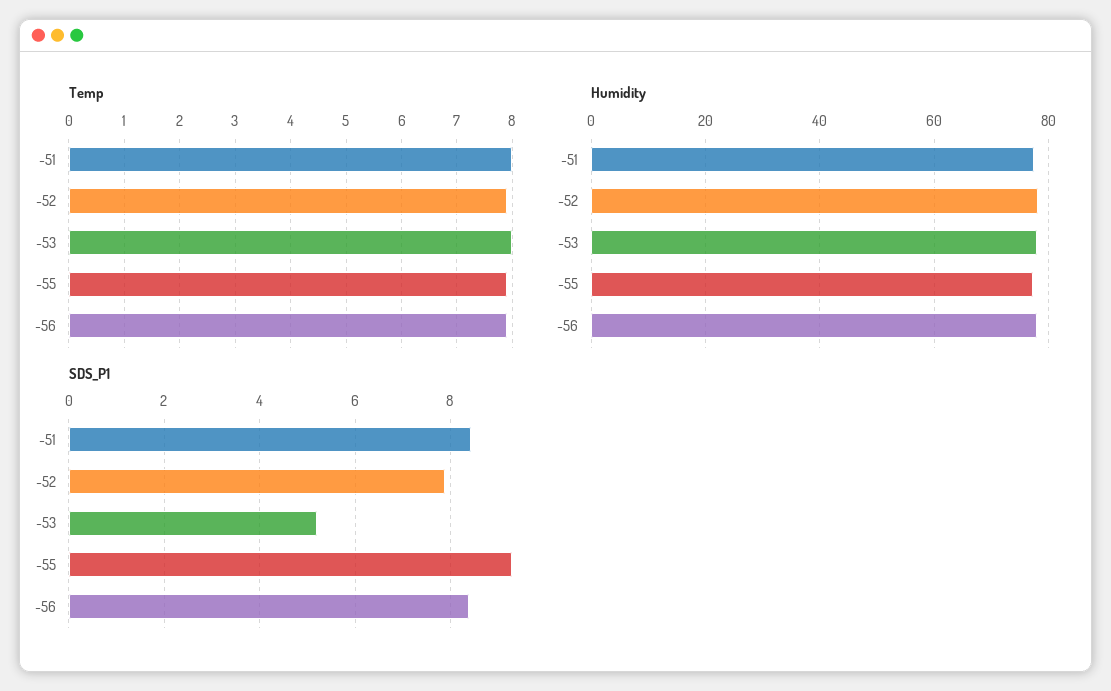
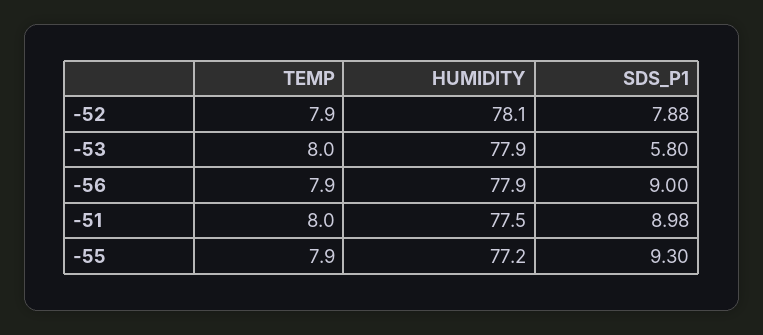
  {
    "Temp": {
      "-51": 8,
      "-52": 7.9,
      "-53": 8,
      "-55": 7.9,
      "-56": 7.9
    },
    "Humidity": {
      "-51": 77.5,
      "-52": 78.1,
      "-53": 77.9,
      "-55": 77.2,
      "-56": 77.9
    },
    "SDS_P1": {
-     "-51": 8.4,
+     "-51": 8.98,
      "-52": 7.88,
-     "-53": 5.2,
+     "-53": 5.8,
      "-55": 9.3,
-     "-56": 8.4
+     "-56": 9
    }
  }

